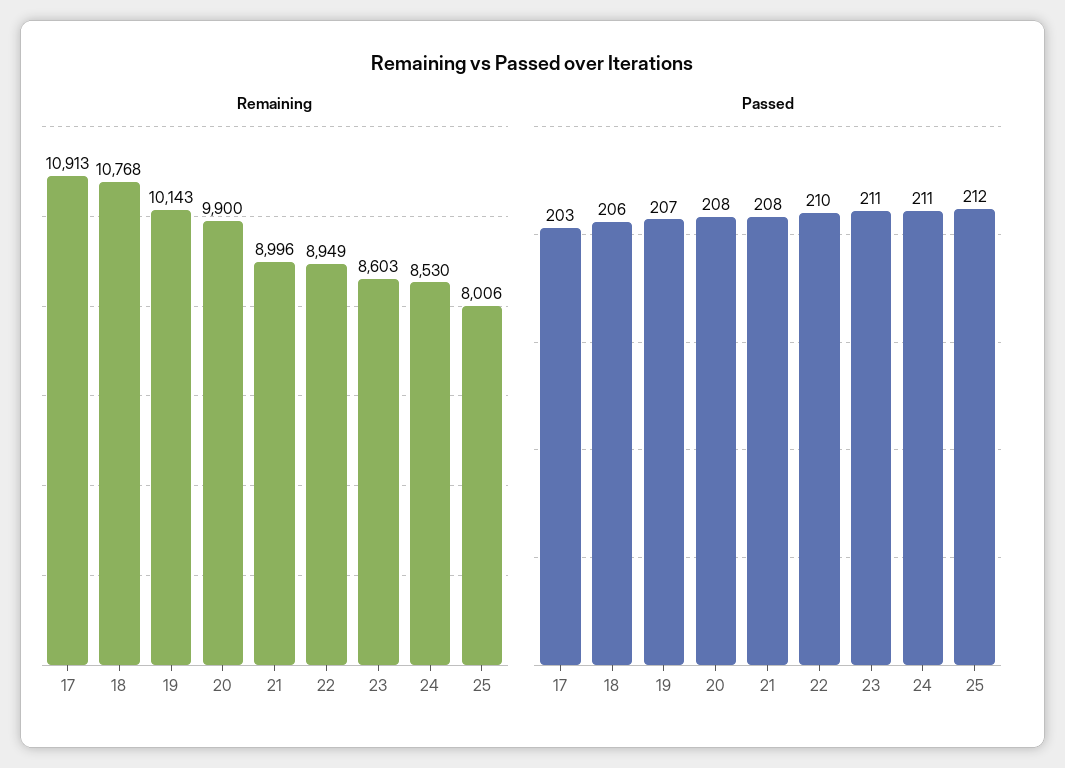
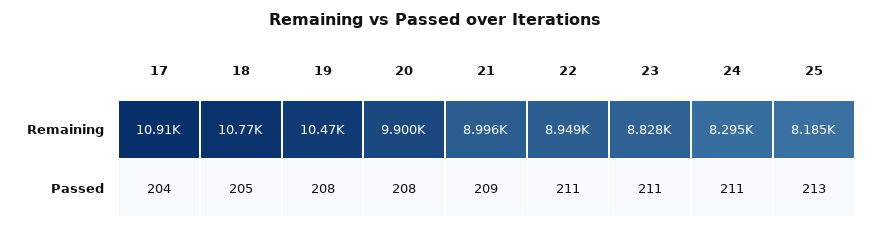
  {
    "Remaining": {
      "17": 10913,
      "18": 10768,
-     "19": 10143,
+     "19": 10470,
      "20": 9900,
      "21": 8996,
      "22": 8949,
-     "23": 8603,
+     "23": 8828,
-     "24": 8530,
+     "24": 8295,
-     "25": 8006
+     "25": 8185
    },
    "Passed": {
-     "17": 203,
+     "17": 204,
-     "18": 206,
+     "18": 205,
-     "19": 207,
+     "19": 208,
      "20": 208,
-     "21": 208,
+     "21": 209,
-     "22": 210,
+     "22": 211,
      "23": 211,
      "24": 211,
-     "25": 212
+     "25": 213
    }
  }

